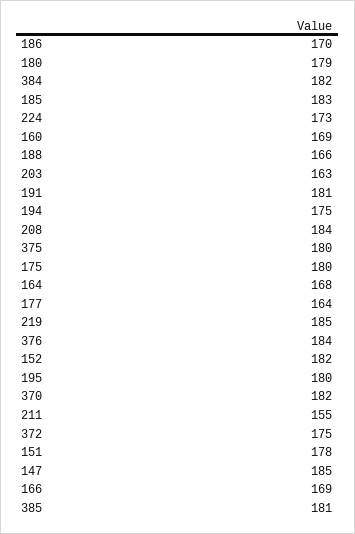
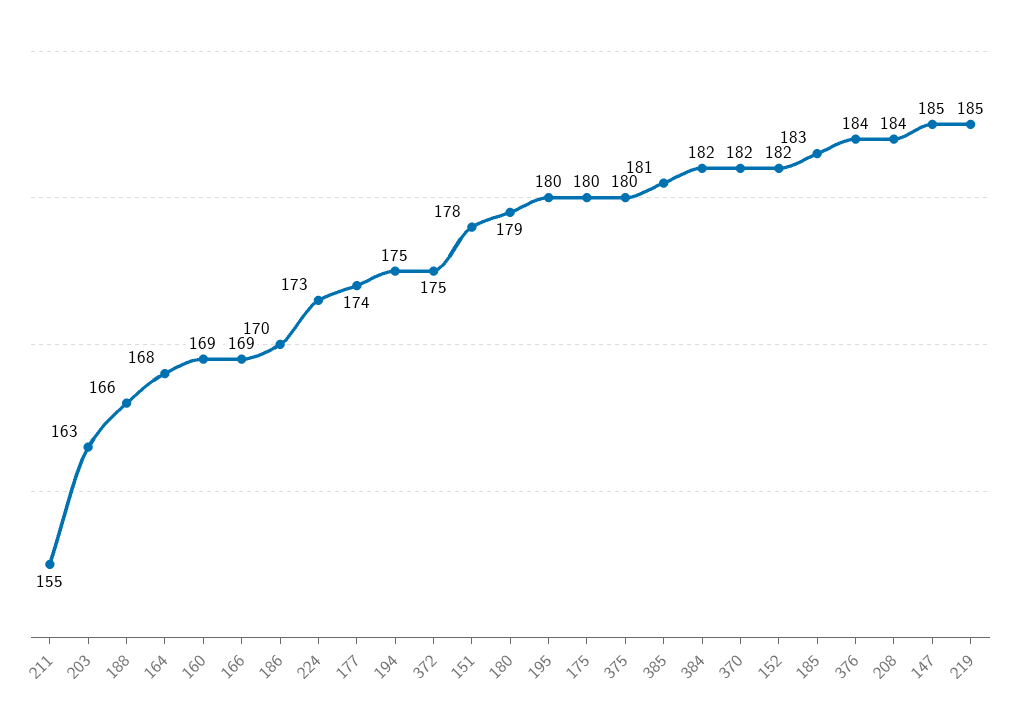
  {
    "186": 170,
    "180": 179,
    "384": 182,
    "185": 183,
    "224": 173,
    "160": 169,
    "188": 166,
    "203": 163,
-   "191": 181,
    "194": 175,
    "208": 184,
    "375": 180,
    "175": 180,
    "164": 168,
-   "177": 164,
+   "177": 174,
    "219": 185,
    "376": 184,
    "152": 182,
    "195": 180,
    "370": 182,
    "211": 155,
    "372": 175,
    "151": 178,
    "147": 185,
    "166": 169,
    "385": 181
  }

